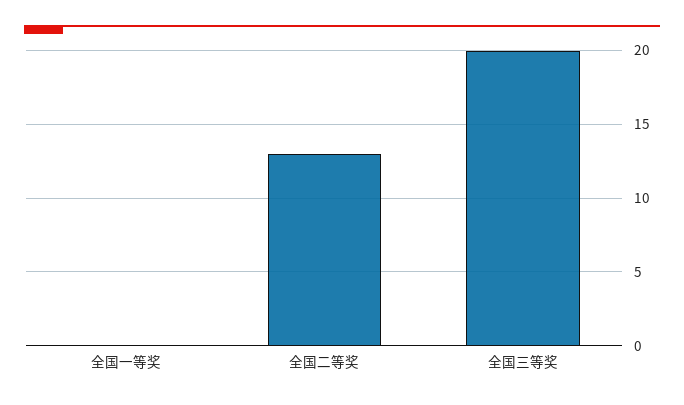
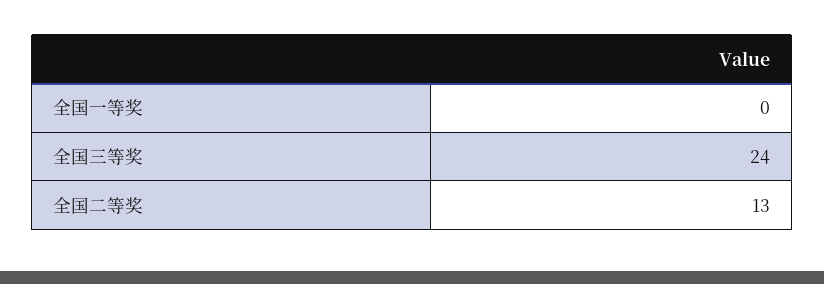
  {
    "全国一等奖": 0,
    "全国二等奖": 13,
-   "全国三等奖": 20
+   "全国三等奖": 24
  }

